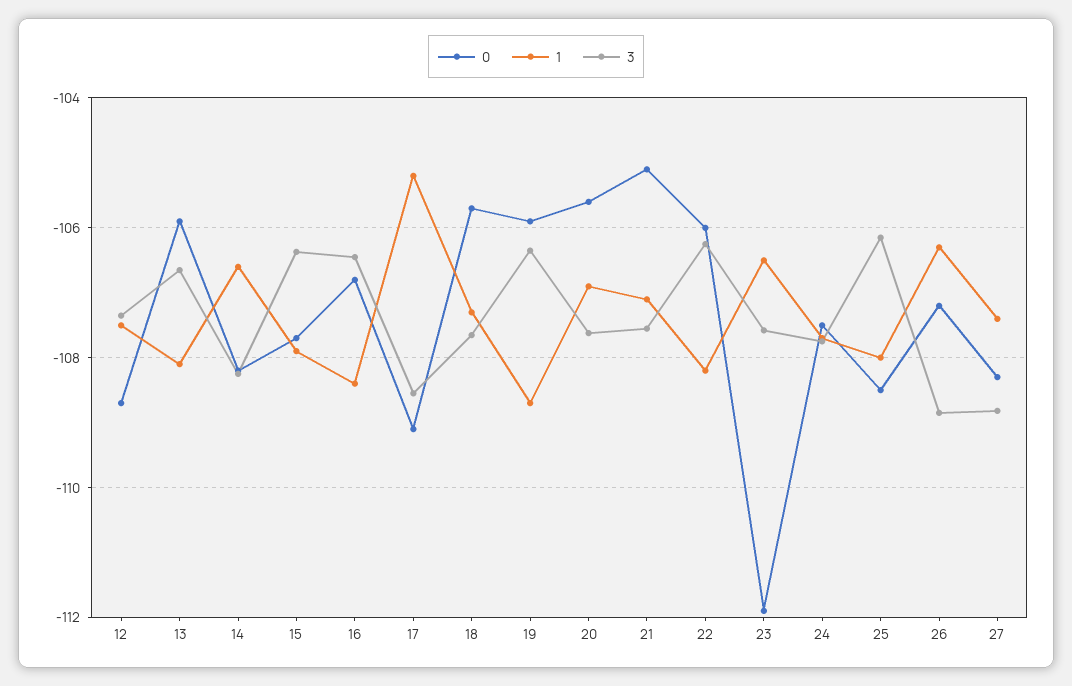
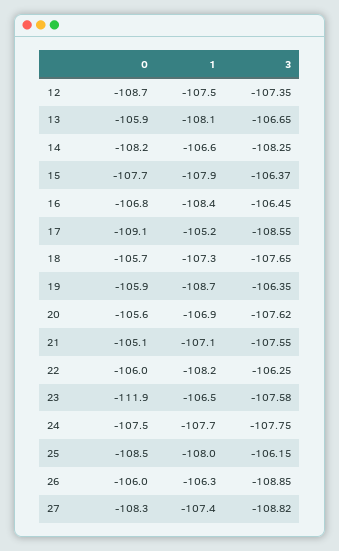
  {
    "0": {
      "12": -108.7,
      "13": -105.9,
      "14": -108.2,
      "15": -107.7,
      "16": -106.8,
      "17": -109.1,
      "18": -105.7,
      "19": -105.9,
      "20": -105.6,
      "21": -105.1,
      "22": -106,
      "23": -111.9,
      "24": -107.5,
      "25": -108.5,
-     "26": -107.2,
+     "26": -106,
      "27": -108.3
    },
    "1": {
      "12": -107.5,
      "13": -108.1,
      "14": -106.6,
      "15": -107.9,
      "16": -108.4,
      "17": -105.2,
      "18": -107.3,
      "19": -108.7,
      "20": -106.9,
      "21": -107.1,
      "22": -108.2,
      "23": -106.5,
      "24": -107.7,
      "25": -108,
      "26": -106.3,
      "27": -107.4
    },
    "3": {
      "12": -107.35,
      "13": -106.65,
      "14": -108.25,
      "15": -106.37,
      "16": -106.45,
      "17": -108.55,
      "18": -107.65,
      "19": -106.35,
      "20": -107.62,
      "21": -107.55,
      "22": -106.25,
      "23": -107.58,
      "24": -107.75,
      "25": -106.15,
      "26": -108.85,
      "27": -108.82
    }
  }

